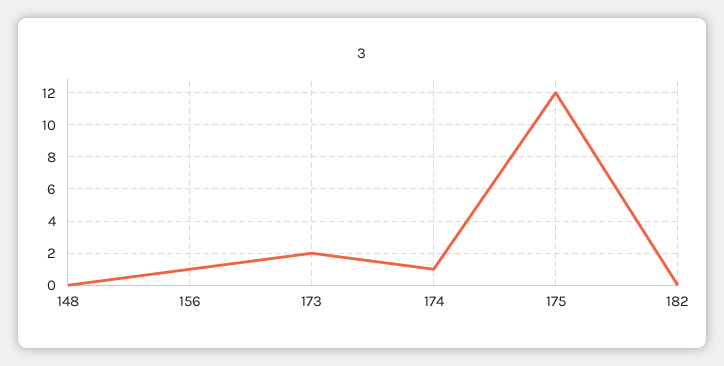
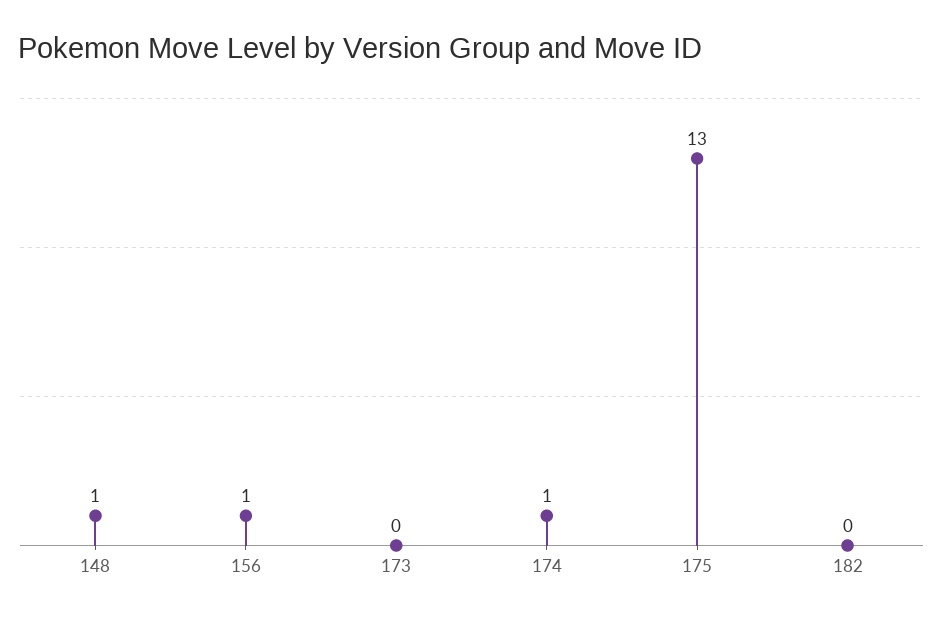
  {
-   "148": 0,
+   "148": 1,
    "156": 1,
-   "173": 2,
+   "173": 0,
    "174": 1,
-   "175": 12,
+   "175": 13,
    "182": 0
  }

